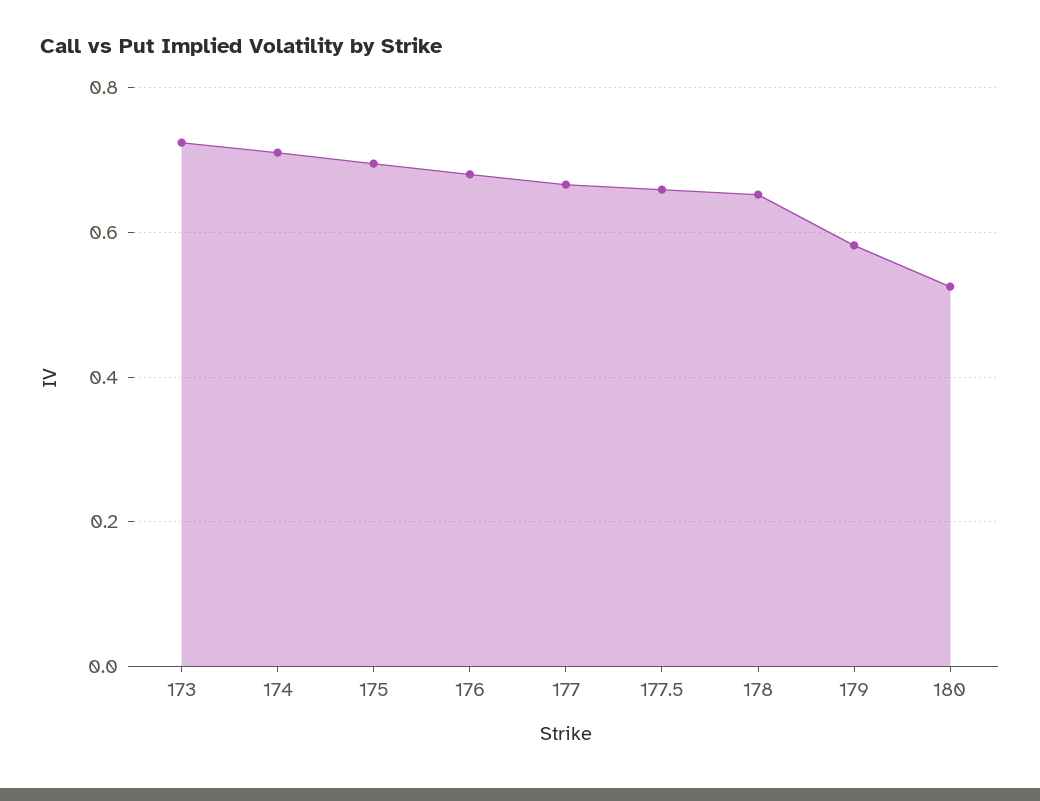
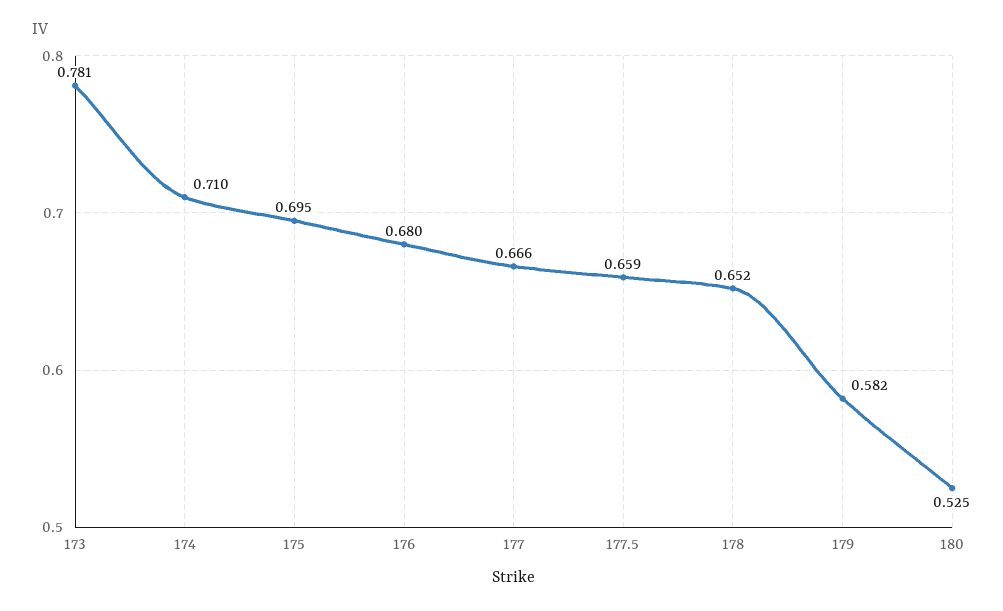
  {
-   "173": 0.72,
+   "173": 0.781,
    "174": 0.71,
    "175": 0.695,
    "176": 0.68,
    "177": 0.666,
    "177.5": 0.659,
    "178": 0.652,
    "179": 0.582,
    "180": 0.525
  }

